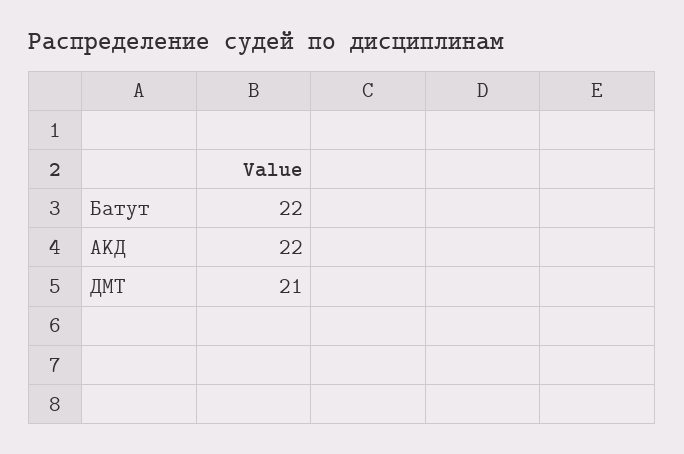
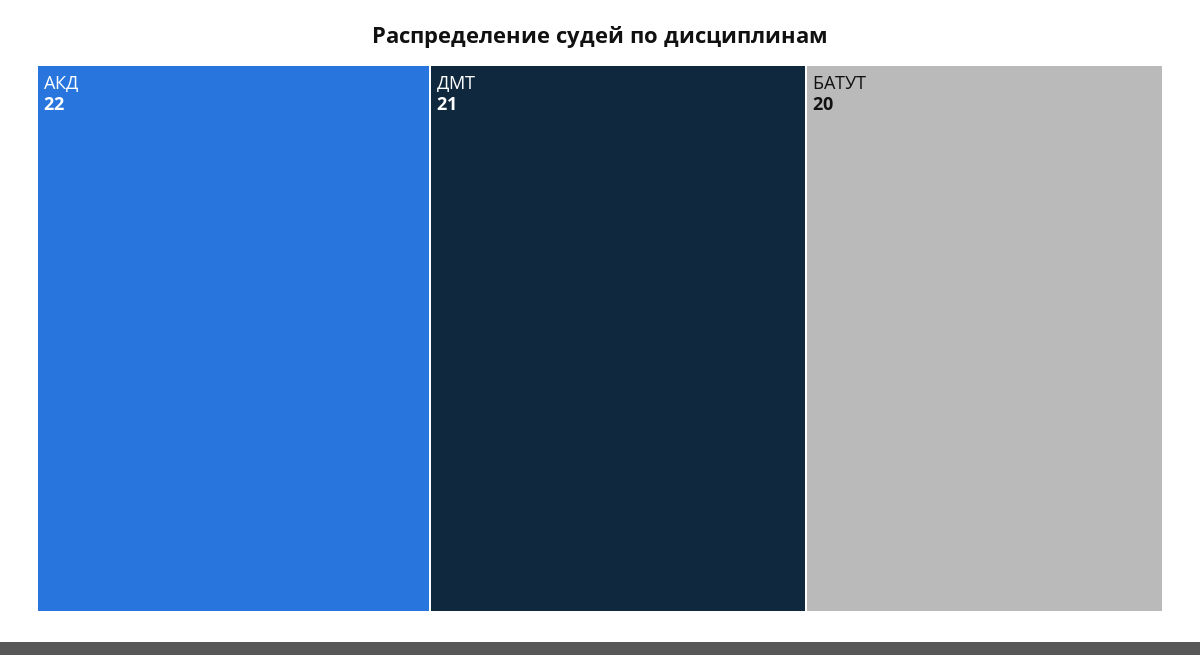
  {
-   "Батут": 22,
+   "Батут": 20,
    "АКД": 22,
    "ДМТ": 21
  }

